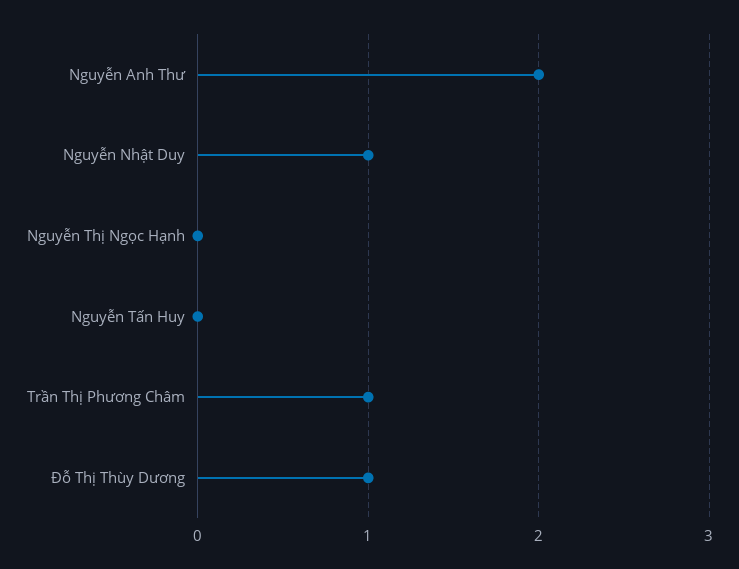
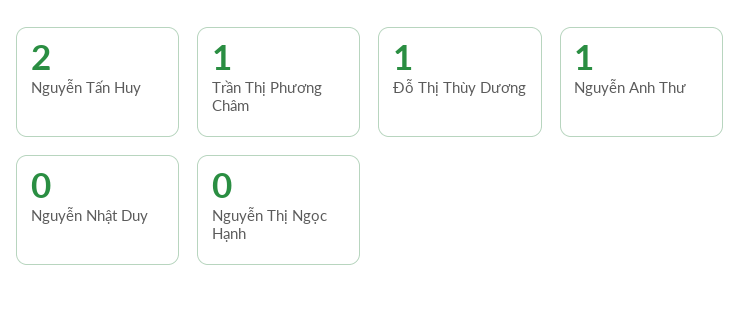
  {
-   "Nguyễn Anh Thư": 2,
+   "Nguyễn Anh Thư": 1,
-   "Nguyễn Nhật Duy": 1,
+   "Nguyễn Nhật Duy": 0,
    "Nguyễn Thị Ngọc Hạnh": 0,
-   "Nguyễn Tấn Huy": 0,
+   "Nguyễn Tấn Huy": 2,
    "Trần Thị Phương Châm": 1,
    "Đỗ Thị Thùy Dương": 1
  }

